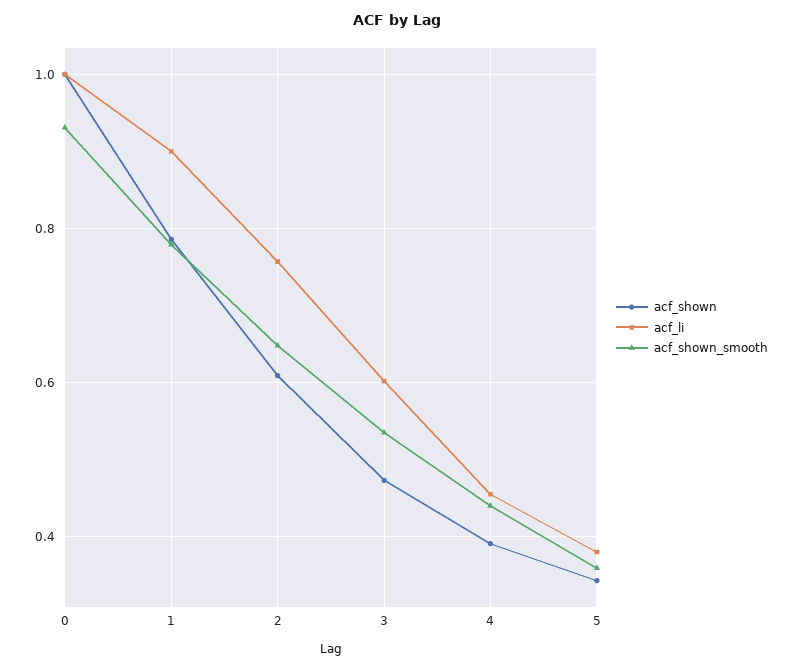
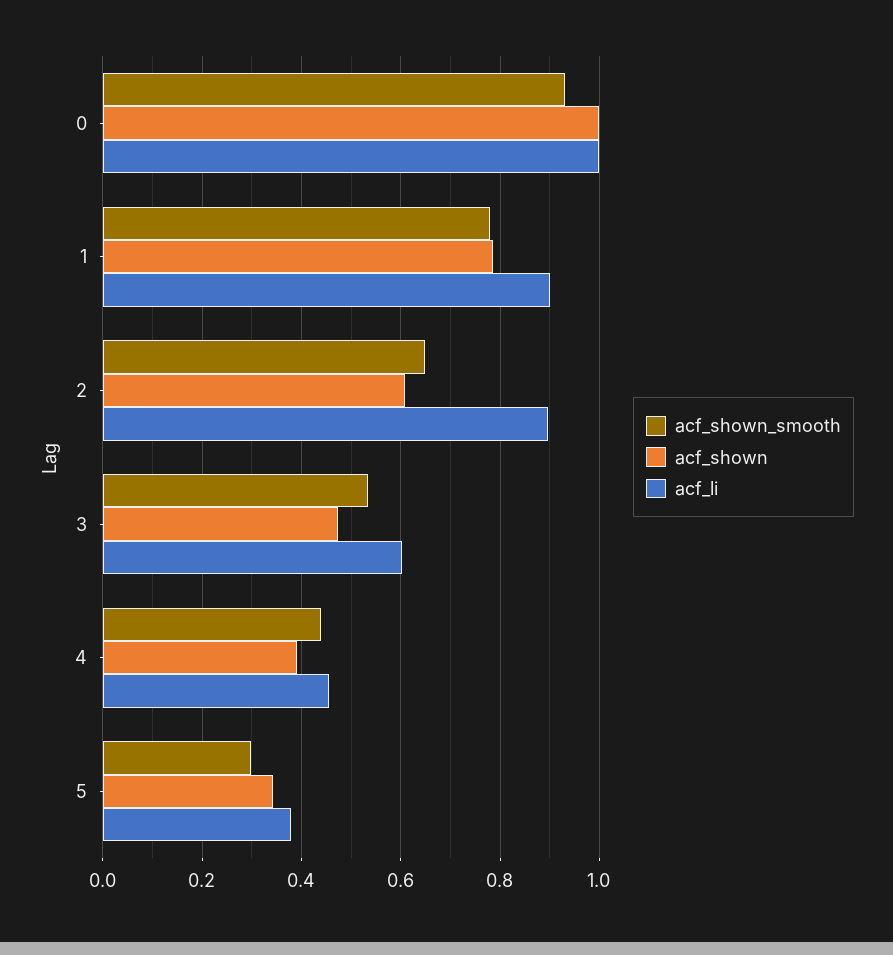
  {
    "acf_shown": {
      "0": 1,
      "1": 0.78,
      "2": 0.6,
      "3": 0.48,
      "4": 0.4,
      "5": 0.34
    },
    "acf_li": {
      "0": 1,
      "1": 0.9,
-     "2": 0.76,
+     "2": 0.9,
      "3": 0.6,
      "4": 0.46,
      "5": 0.38
    },
    "acf_shown_smooth": {
      "0": 0.94,
      "1": 0.78,
      "2": 0.64,
      "3": 0.54,
      "4": 0.44,
-     "5": 0.36
+     "5": 0.3
    }
  }

